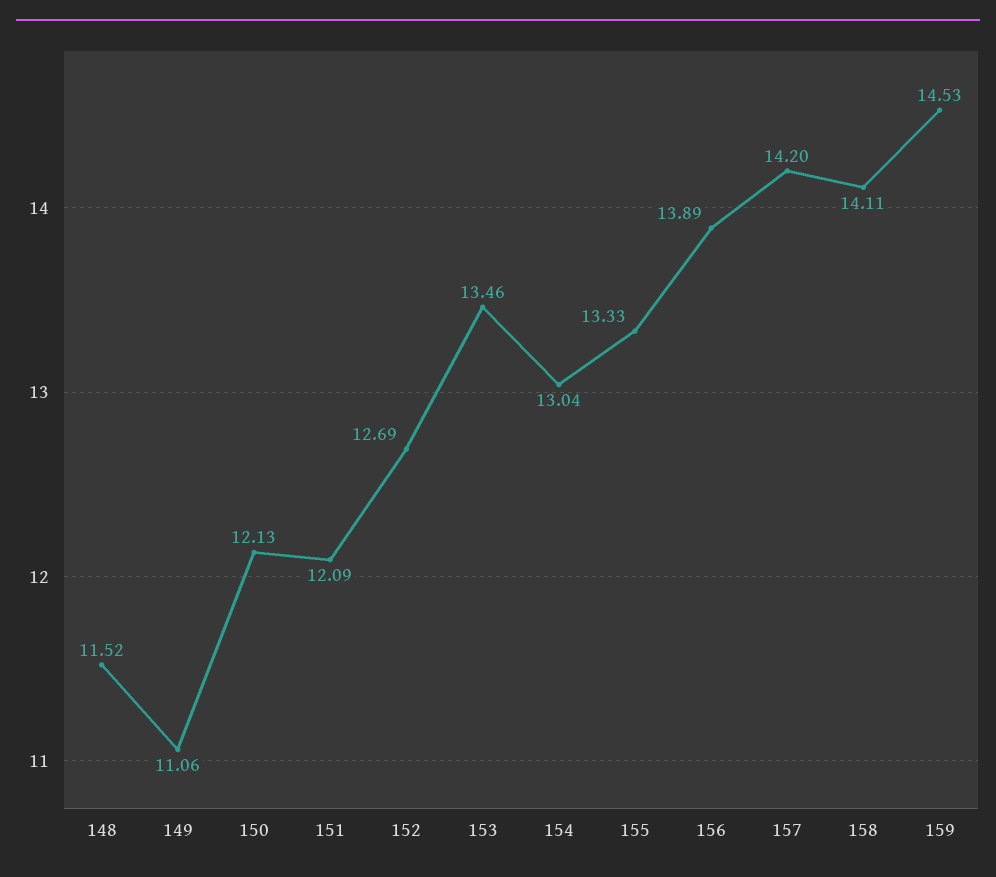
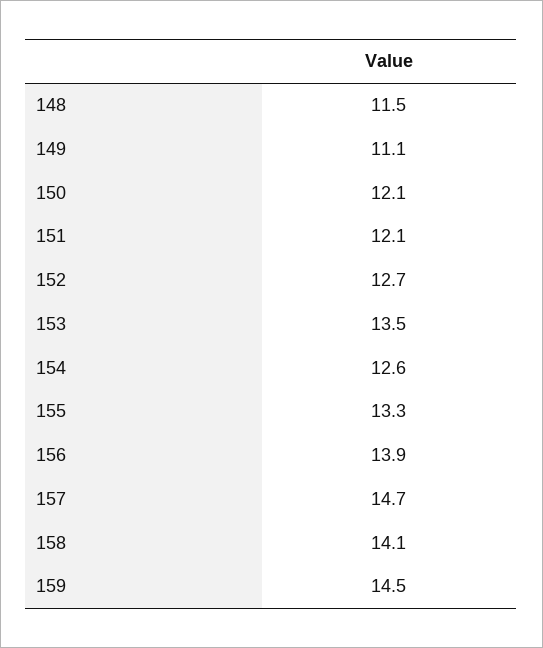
  {
    "148": 11.52,
    "149": 11.06,
    "150": 12.13,
    "151": 12.09,
    "152": 12.69,
    "153": 13.46,
-   "154": 13.04,
+   "154": 12.6,
    "155": 13.33,
    "156": 13.89,
-   "157": 14.2,
+   "157": 14.7,
    "158": 14.11,
    "159": 14.53
  }

